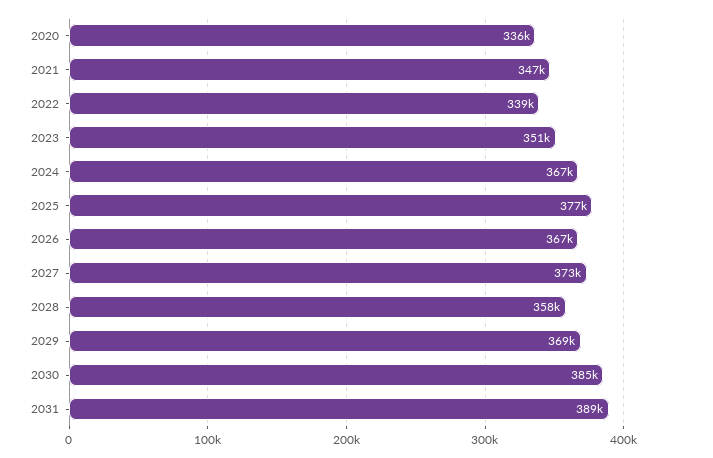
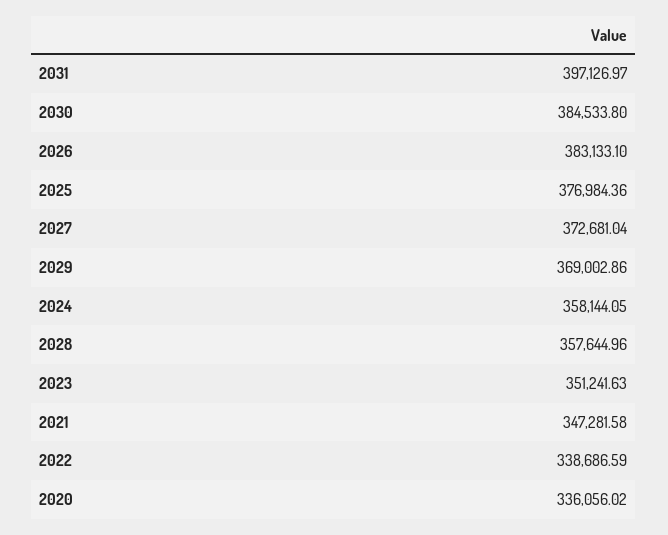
  {
    "2020": 336056.02,
    "2021": 347281.58,
    "2022": 338686.59,
    "2023": 351241.63,
-   "2024": 367000,
+   "2024": 358144.05,
    "2025": 376984.36,
-   "2026": 367000,
+   "2026": 383133.1,
    "2027": 372681.04,
    "2028": 357644.96,
    "2029": 369002.86,
    "2030": 384533.8,
-   "2031": 389000
+   "2031": 397126.97
  }

